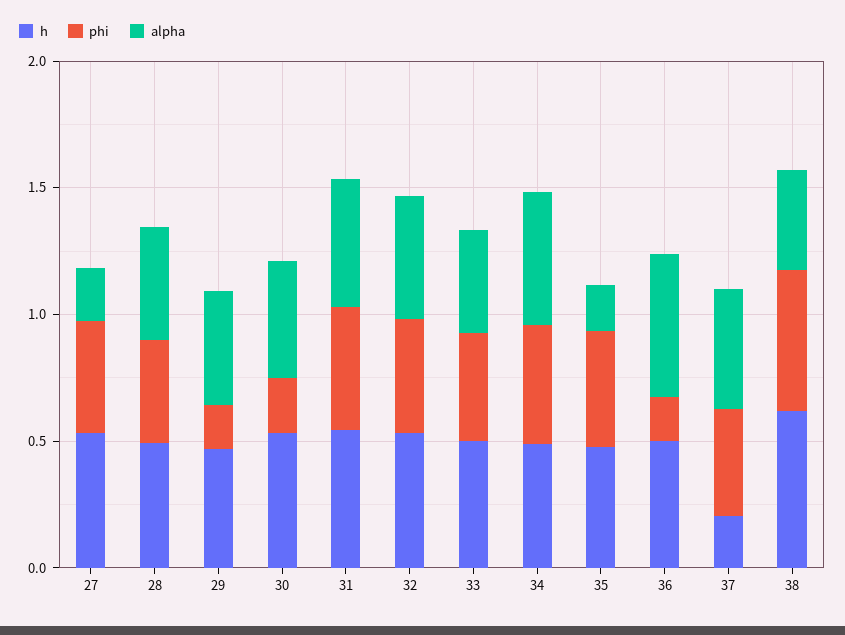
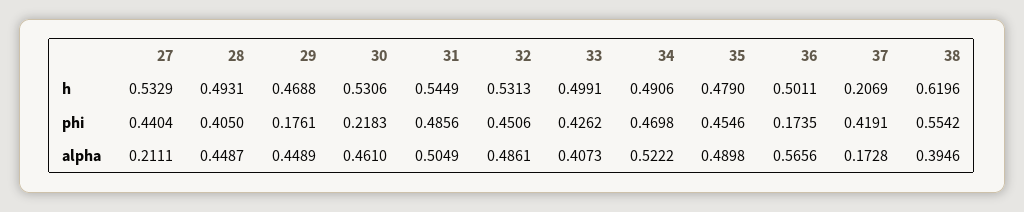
  {
    "h": {
      "27": 0.5329,
      "28": 0.4931,
      "29": 0.4688,
      "30": 0.5306,
      "31": 0.5449,
      "32": 0.5313,
      "33": 0.4991,
      "34": 0.4906,
      "35": 0.479,
      "36": 0.5011,
      "37": 0.2069,
      "38": 0.6196
    },
    "phi": {
      "27": 0.4404,
      "28": 0.405,
      "29": 0.1761,
      "30": 0.2183,
      "31": 0.4856,
      "32": 0.4506,
      "33": 0.4262,
      "34": 0.4698,
      "35": 0.4546,
      "36": 0.1735,
      "37": 0.4191,
      "38": 0.5542
    },
    "alpha": {
      "27": 0.2111,
      "28": 0.4487,
      "29": 0.4489,
      "30": 0.461,
      "31": 0.5049,
      "32": 0.4861,
      "33": 0.4073,
      "34": 0.5222,
-     "35": 0.2,
+     "35": 0.4898,
      "36": 0.5656,
-     "37": 0.5,
+     "37": 0.1728,
      "38": 0.3946
    }
  }

